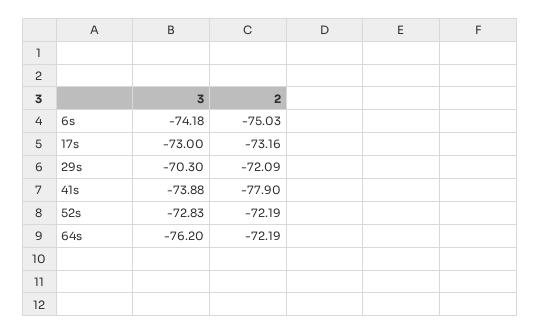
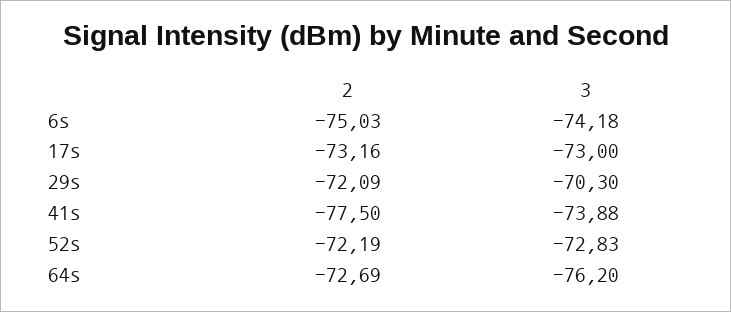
  {
    "3": {
      "6s": -74.18,
      "17s": -73,
      "29s": -70.3,
      "41s": -73.88,
      "52s": -72.83,
      "64s": -76.2
    },
    "2": {
      "6s": -75.03,
      "17s": -73.16,
      "29s": -72.09,
-     "41s": -77.9,
+     "41s": -77.5,
      "52s": -72.19,
-     "64s": -72.19
+     "64s": -72.69
    }
  }

